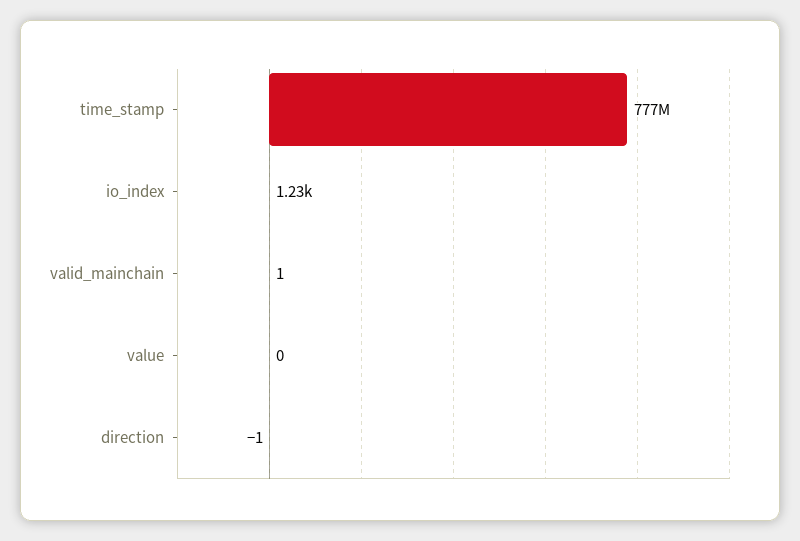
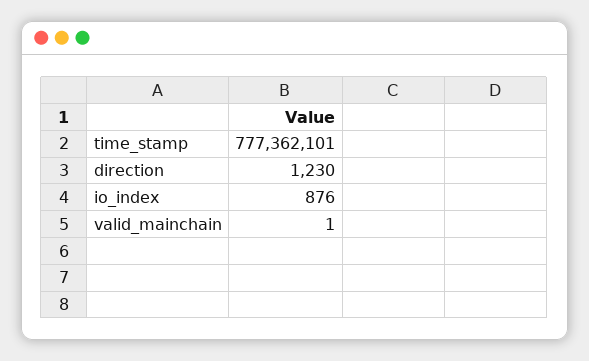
  {
    "time_stamp": 777362101,
-   "io_index": 1230,
+   "io_index": 876,
    "valid_mainchain": 1,
-   "value": 0,
-   "direction": -1
+   "direction": 1230
  }

